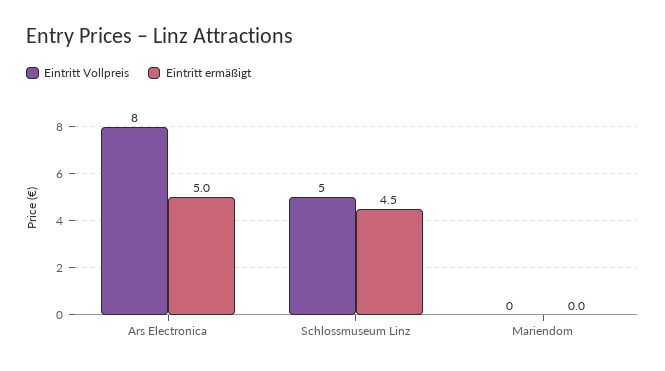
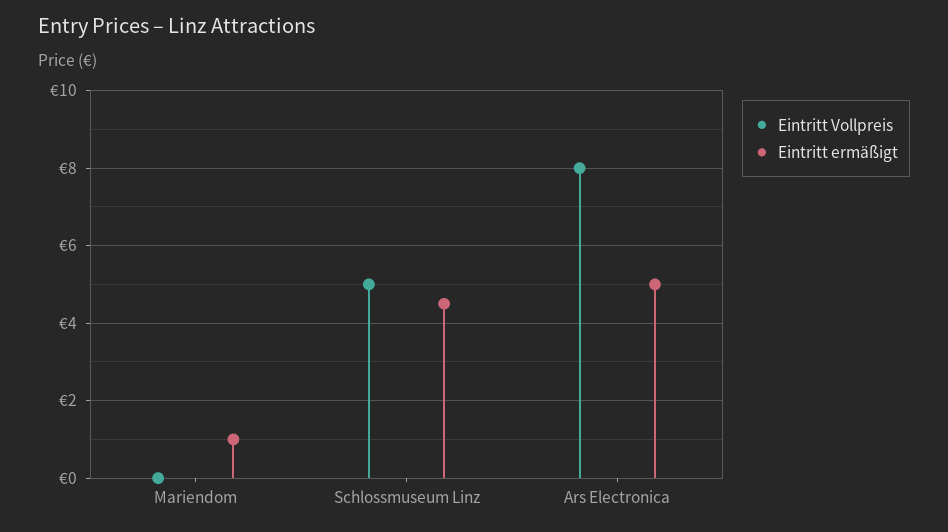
  {
    "Eintritt Vollpreis": {
      "Ars Electronica": 8,
      "Schlossmuseum Linz": 5,
      "Mariendom": 0
    },
    "Eintritt ermäßigt": {
      "Ars Electronica": 5,
      "Schlossmuseum Linz": 4.5,
-     "Mariendom": 0
+     "Mariendom": 1
    }
  }

